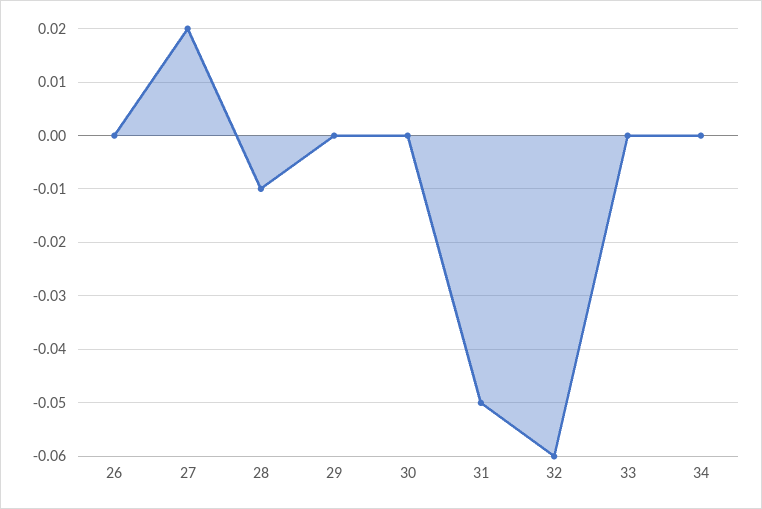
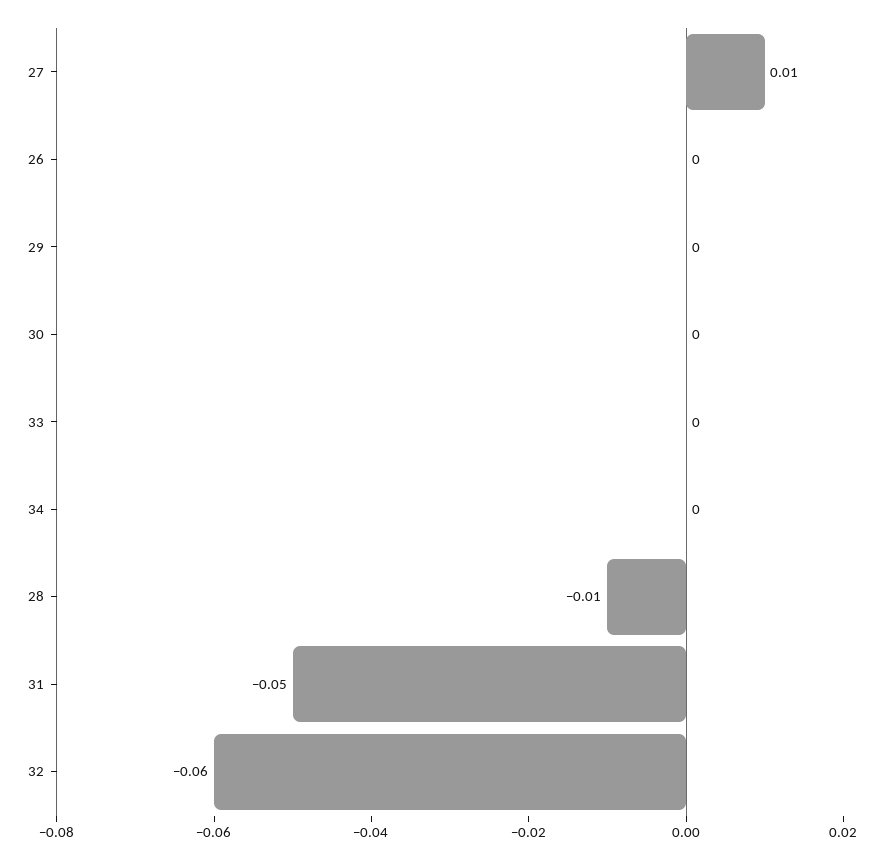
  {
    "26": 0,
-   "27": 0.02,
+   "27": 0.01,
    "28": -0.01,
    "29": 0,
    "30": 0,
    "31": -0.05,
    "32": -0.06,
    "33": 0,
    "34": 0
  }

